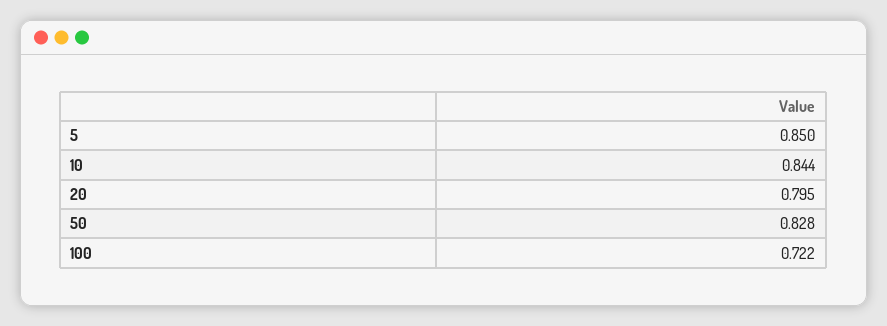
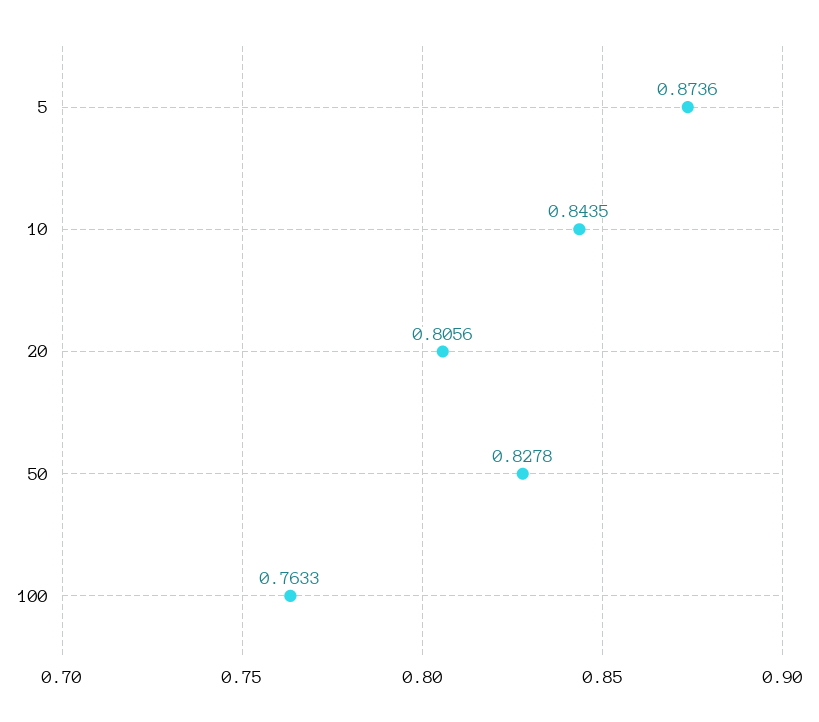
  {
-   "5": 0.85,
+   "5": 0.8736,
    "10": 0.8435,
-   "20": 0.795,
+   "20": 0.8056,
    "50": 0.8278,
-   "100": 0.722
+   "100": 0.7633
  }

